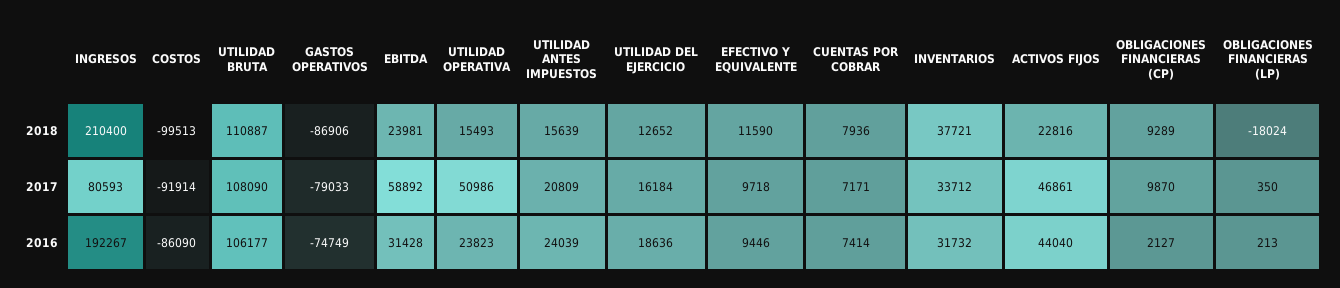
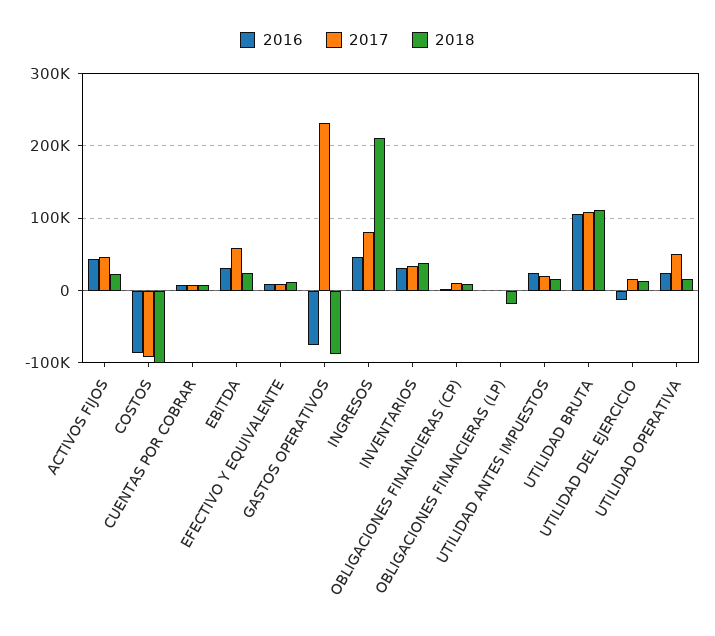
  {
    "2018": {
      "INGRESOS": 210400,
      "COSTOS": -99513,
      "UTILIDAD BRUTA": 110887,
      "GASTOS OPERATIVOS": -86906,
      "EBITDA": 23981,
      "UTILIDAD OPERATIVA": 15493,
      "UTILIDAD ANTES IMPUESTOS": 15639,
      "UTILIDAD DEL EJERCICIO": 12652,
      "EFECTIVO Y EQUIVALENTE": 11590,
      "CUENTAS POR COBRAR": 7936,
      "INVENTARIOS": 37721,
      "ACTIVOS FIJOS": 22816,
      "OBLIGACIONES FINANCIERAS (CP)": 9289,
      "OBLIGACIONES FINANCIERAS (LP)": -18024
    },
    "2017": {
      "INGRESOS": 80593,
      "COSTOS": -91914,
      "UTILIDAD BRUTA": 108090,
-     "GASTOS OPERATIVOS": -79033,
+     "GASTOS OPERATIVOS": 230000,
      "EBITDA": 58892,
      "UTILIDAD OPERATIVA": 50986,
      "UTILIDAD ANTES IMPUESTOS": 20809,
      "UTILIDAD DEL EJERCICIO": 16184,
      "EFECTIVO Y EQUIVALENTE": 9718,
      "CUENTAS POR COBRAR": 7171,
      "INVENTARIOS": 33712,
      "ACTIVOS FIJOS": 46861,
      "OBLIGACIONES FINANCIERAS (CP)": 9870,
      "OBLIGACIONES FINANCIERAS (LP)": 350
    },
    "2016": {
-     "INGRESOS": 192267,
+     "INGRESOS": 50000,
      "COSTOS": -86090,
      "UTILIDAD BRUTA": 106177,
      "GASTOS OPERATIVOS": -74749,
      "EBITDA": 31428,
      "UTILIDAD OPERATIVA": 23823,
      "UTILIDAD ANTES IMPUESTOS": 24039,
-     "UTILIDAD DEL EJERCICIO": 18636,
+     "UTILIDAD DEL EJERCICIO": -10000,
      "EFECTIVO Y EQUIVALENTE": 9446,
      "CUENTAS POR COBRAR": 7414,
      "INVENTARIOS": 31732,
      "ACTIVOS FIJOS": 44040,
      "OBLIGACIONES FINANCIERAS (CP)": 2127,
      "OBLIGACIONES FINANCIERAS (LP)": 213
    }
  }

